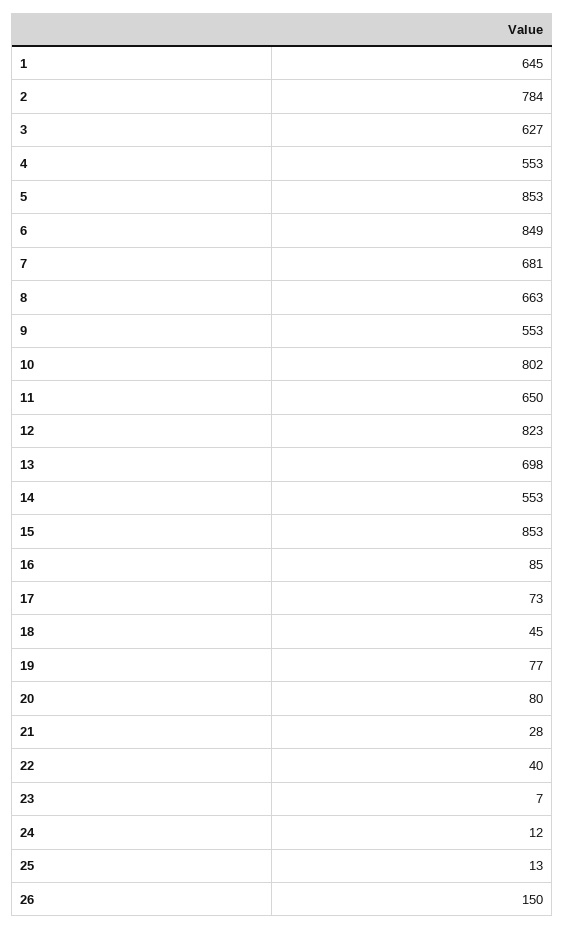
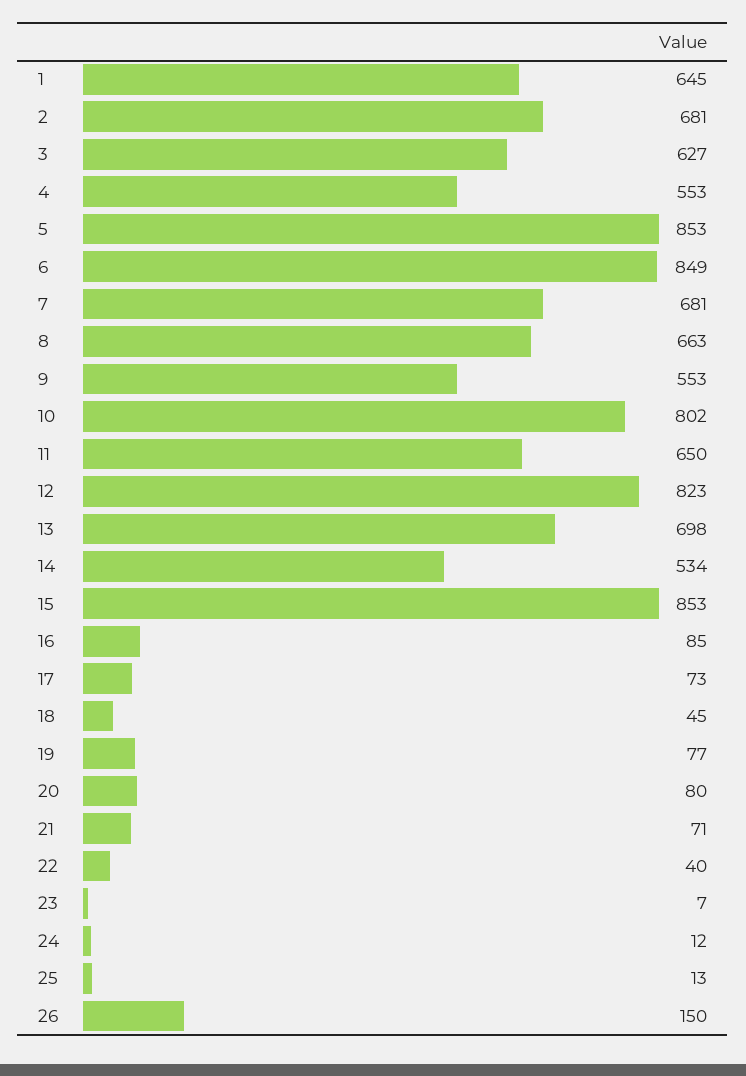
  {
    "1": 645,
-   "2": 784,
+   "2": 681,
    "3": 627,
    "4": 553,
    "5": 853,
    "6": 849,
    "7": 681,
    "8": 663,
    "9": 553,
    "10": 802,
    "11": 650,
    "12": 823,
    "13": 698,
-   "14": 553,
+   "14": 534,
    "15": 853,
    "16": 85,
    "17": 73,
    "18": 45,
    "19": 77,
    "20": 80,
-   "21": 28,
+   "21": 71,
    "22": 40,
    "23": 7,
    "24": 12,
    "25": 13,
    "26": 150
  }

